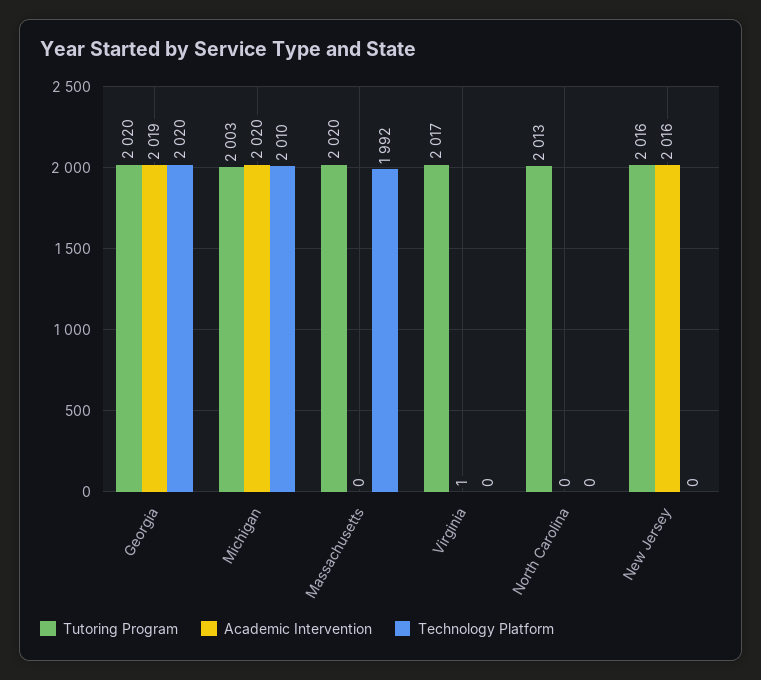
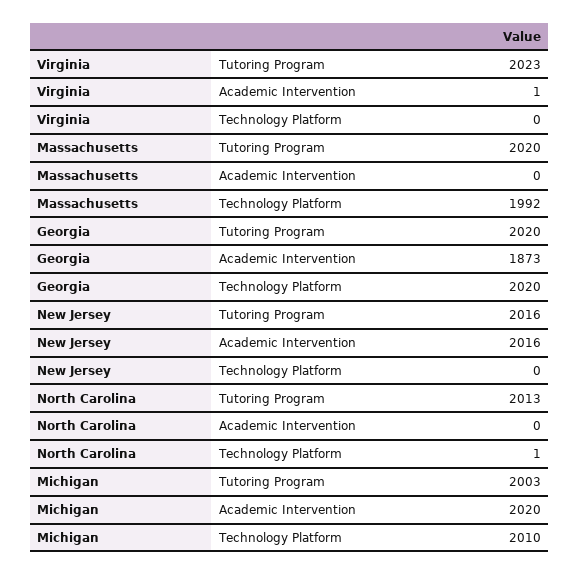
  {
    "Tutoring Program": {
      "Georgia": 2020,
      "Michigan": 2003,
      "Massachusetts": 2020,
-     "Virginia": 2017,
+     "Virginia": 2023,
      "North Carolina": 2013,
      "New Jersey": 2016
    },
    "Academic Intervention": {
-     "Georgia": 2019,
+     "Georgia": 1873,
      "Michigan": 2020,
      "Massachusetts": 0,
      "Virginia": 1,
      "North Carolina": 0,
      "New Jersey": 2016
    },
    "Technology Platform": {
      "Georgia": 2020,
      "Michigan": 2010,
      "Massachusetts": 1992,
      "Virginia": 0,
-     "North Carolina": 0,
+     "North Carolina": 1,
      "New Jersey": 0
    }
  }

